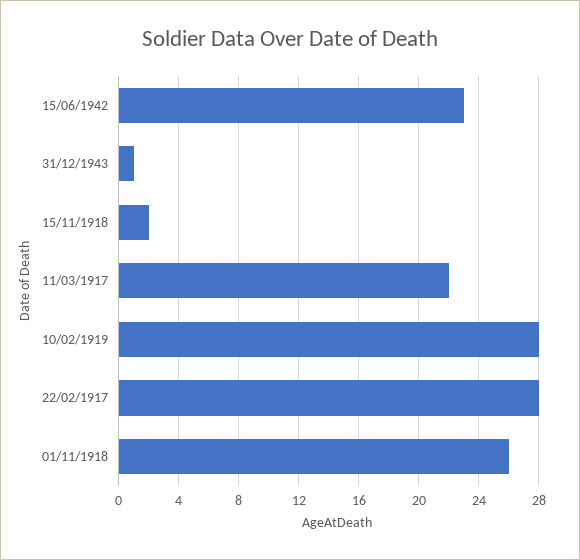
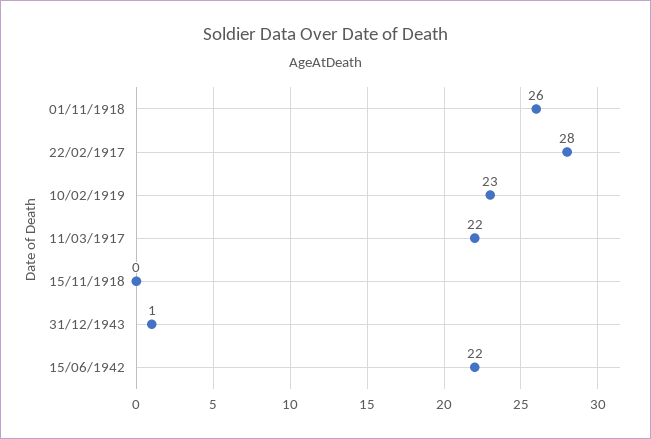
  {
-   "15/06/1942": 23,
+   "15/06/1942": 22,
    "31/12/1943": 1,
-   "15/11/1918": 2,
+   "15/11/1918": 0,
    "11/03/1917": 22,
-   "10/02/1919": 28,
+   "10/02/1919": 23,
    "22/02/1917": 28,
    "01/11/1918": 26
  }

